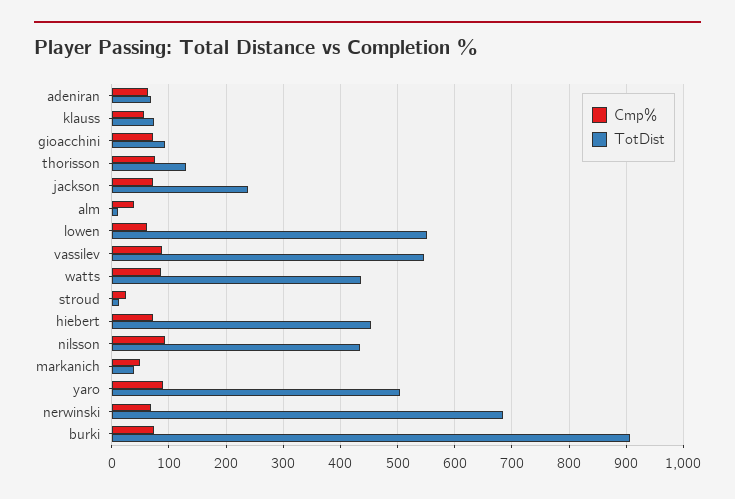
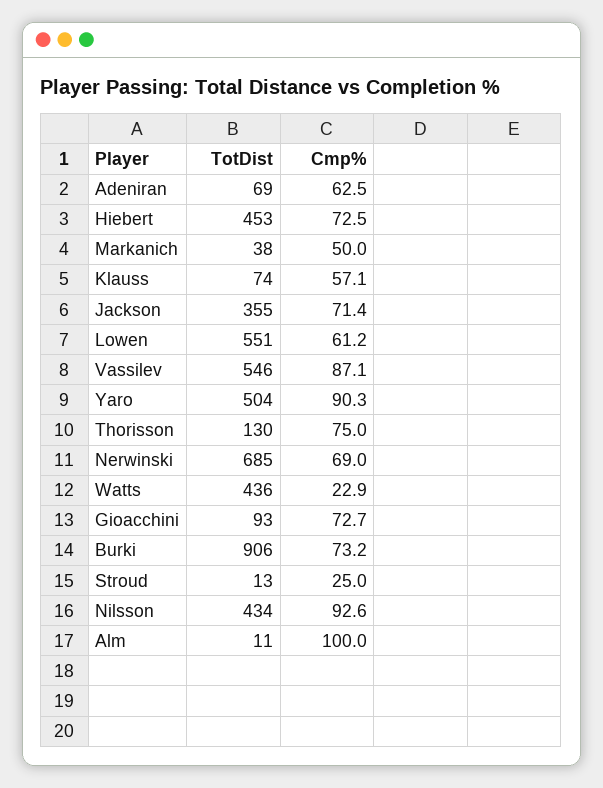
  {
    "Cmp%": {
      "adeniran": 62.5,
      "klauss": 57.1,
      "gioacchini": 72.7,
      "thorisson": 75,
      "jackson": 71.4,
-     "alm": 40,
+     "alm": 100,
      "lowen": 61.2,
      "vassilev": 87.1,
-     "watts": 80,
+     "watts": 22.9,
      "stroud": 25,
      "hiebert": 72.5,
      "nilsson": 92.6,
      "markanich": 50,
      "yaro": 90.3,
      "nerwinski": 69,
      "burki": 73.2
    },
    "TotDist": {
      "adeniran": 69,
      "klauss": 74,
      "gioacchini": 93,
      "thorisson": 130,
-     "jackson": 240,
+     "jackson": 355,
      "alm": 11,
      "lowen": 551,
      "vassilev": 546,
      "watts": 436,
      "stroud": 13,
      "hiebert": 453,
      "nilsson": 434,
      "markanich": 38,
      "yaro": 504,
      "nerwinski": 685,
      "burki": 906
    }
  }

